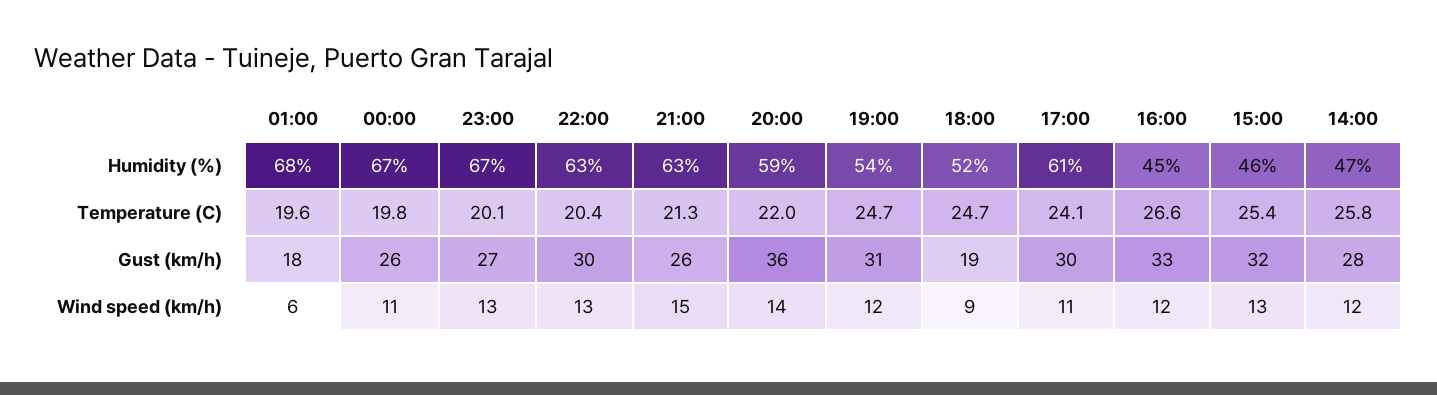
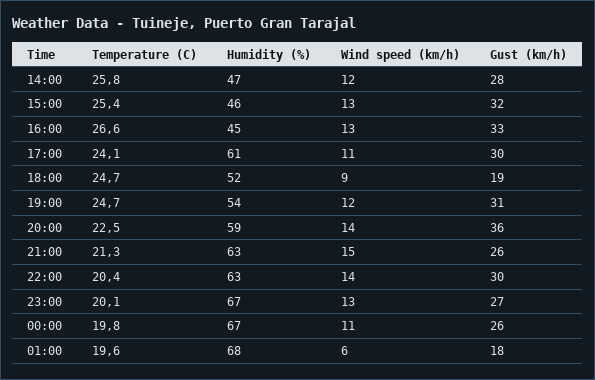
  {
    "01:00": {
      "Humidity (%)": 68,
      "Temperature (C)": 19.6,
      "Gust (km/h)": 18,
      "Wind speed (km/h)": 6
    },
    "00:00": {
      "Humidity (%)": 67,
      "Temperature (C)": 19.8,
      "Gust (km/h)": 26,
      "Wind speed (km/h)": 11
    },
    "23:00": {
      "Humidity (%)": 67,
      "Temperature (C)": 20.1,
      "Gust (km/h)": 27,
      "Wind speed (km/h)": 13
    },
    "22:00": {
      "Humidity (%)": 63,
      "Temperature (C)": 20.4,
      "Gust (km/h)": 30,
-     "Wind speed (km/h)": 13
+     "Wind speed (km/h)": 14
    },
    "21:00": {
      "Humidity (%)": 63,
      "Temperature (C)": 21.3,
      "Gust (km/h)": 26,
      "Wind speed (km/h)": 15
    },
    "20:00": {
      "Humidity (%)": 59,
-     "Temperature (C)": 22,
+     "Temperature (C)": 22.5,
      "Gust (km/h)": 36,
      "Wind speed (km/h)": 14
    },
    "19:00": {
      "Humidity (%)": 54,
      "Temperature (C)": 24.7,
      "Gust (km/h)": 31,
      "Wind speed (km/h)": 12
    },
    "18:00": {
      "Humidity (%)": 52,
      "Temperature (C)": 24.7,
      "Gust (km/h)": 19,
      "Wind speed (km/h)": 9
    },
    "17:00": {
      "Humidity (%)": 61,
      "Temperature (C)": 24.1,
      "Gust (km/h)": 30,
      "Wind speed (km/h)": 11
    },
    "16:00": {
      "Humidity (%)": 45,
      "Temperature (C)": 26.6,
      "Gust (km/h)": 33,
-     "Wind speed (km/h)": 12
+     "Wind speed (km/h)": 13
    },
    "15:00": {
      "Humidity (%)": 46,
      "Temperature (C)": 25.4,
      "Gust (km/h)": 32,
      "Wind speed (km/h)": 13
    },
    "14:00": {
      "Humidity (%)": 47,
      "Temperature (C)": 25.8,
      "Gust (km/h)": 28,
      "Wind speed (km/h)": 12
    }
  }

